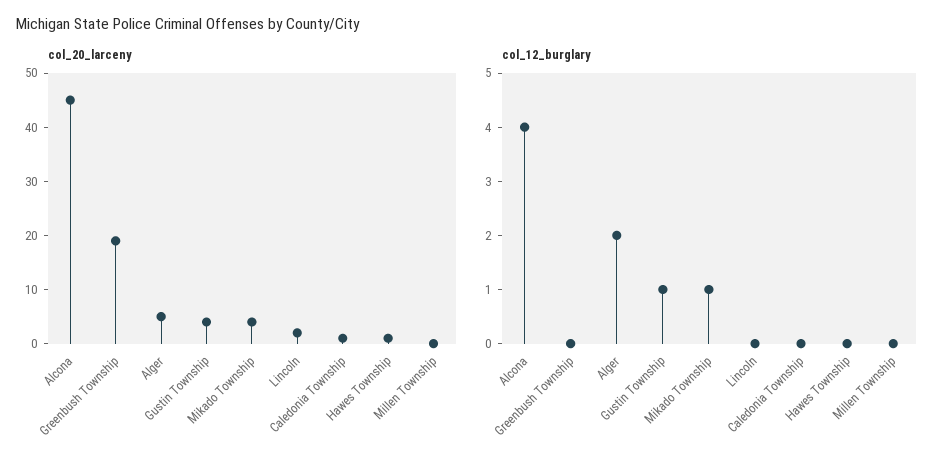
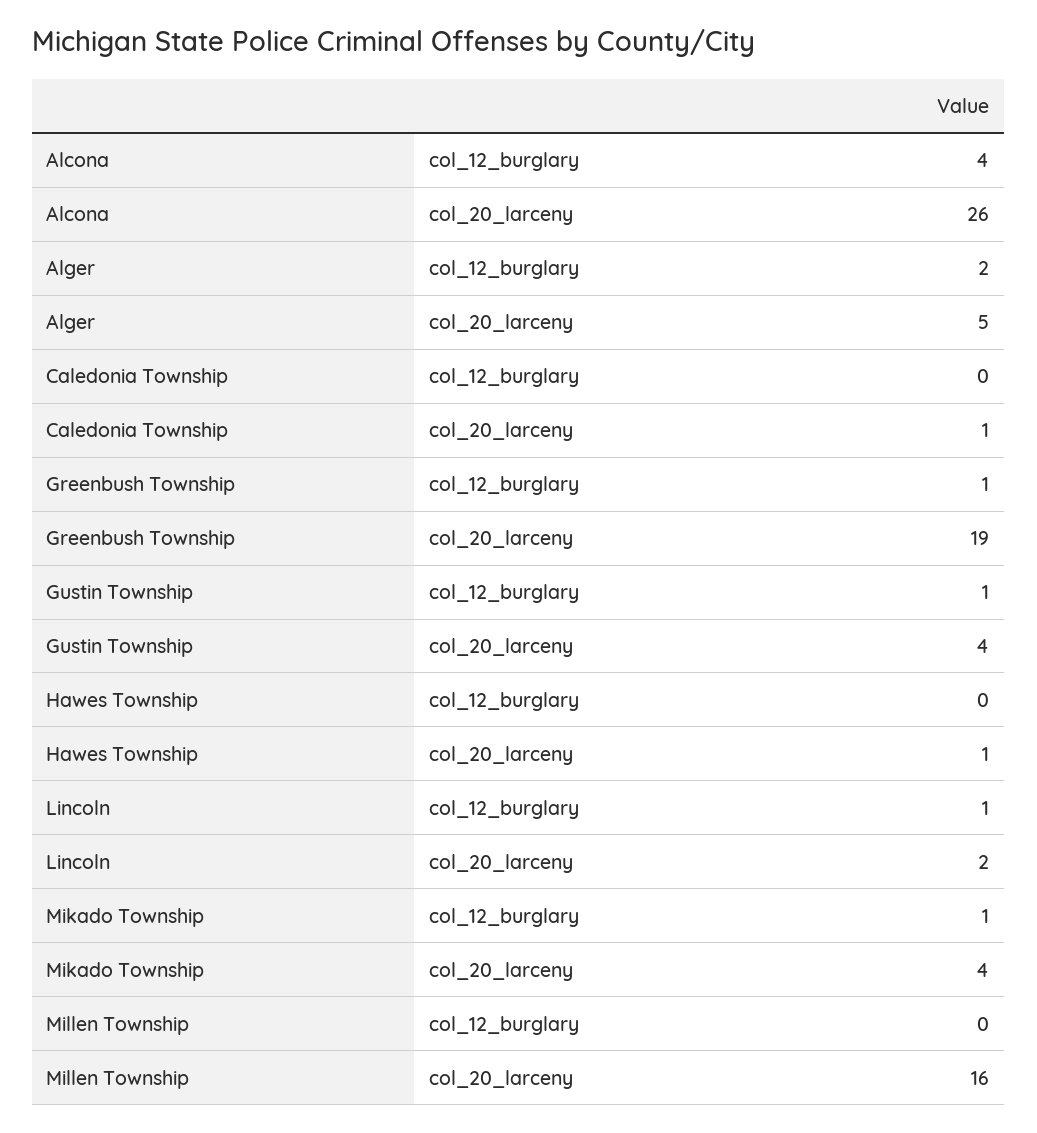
  {
    "col_20_larceny": {
-     "Alcona": 45,
+     "Alcona": 26,
      "Greenbush Township": 19,
      "Alger": 5,
      "Gustin Township": 4,
      "Mikado Township": 4,
      "Lincoln": 2,
      "Caledonia Township": 1,
      "Hawes Township": 1,
-     "Millen Township": 0
+     "Millen Township": 16
    },
    "col_12_burglary": {
      "Alcona": 4,
-     "Greenbush Township": 0,
+     "Greenbush Township": 1,
      "Alger": 2,
      "Gustin Township": 1,
      "Mikado Township": 1,
-     "Lincoln": 0,
+     "Lincoln": 1,
      "Caledonia Township": 0,
      "Hawes Township": 0,
      "Millen Township": 0
    }
  }

